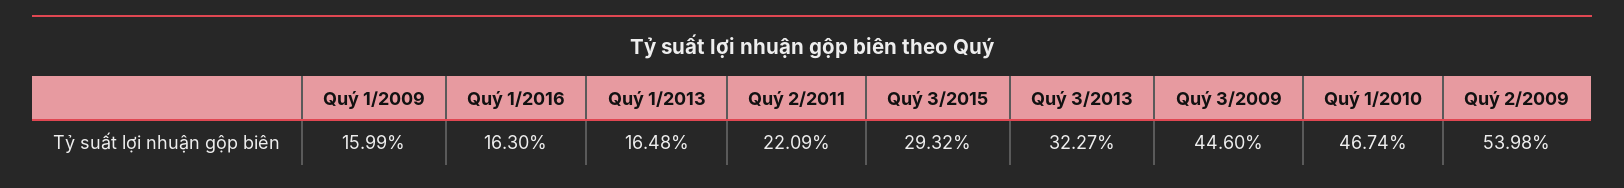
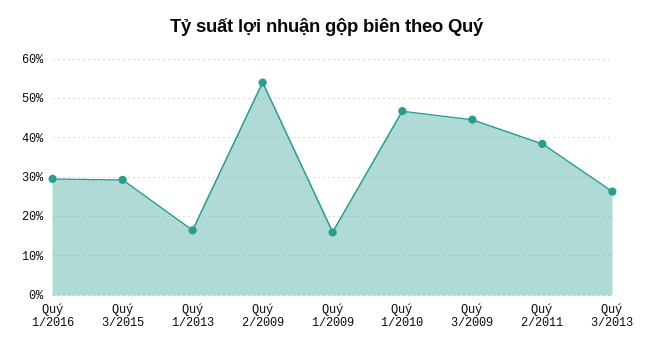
  {
    "Quý 1/2009": 15.99,
-   "Quý 1/2016": 16.3,
+   "Quý 1/2016": 30,
    "Quý 1/2013": 16.48,
-   "Quý 2/2011": 22.09,
+   "Quý 2/2011": 38,
    "Quý 3/2015": 29.32,
-   "Quý 3/2013": 32.27,
+   "Quý 3/2013": 26,
    "Quý 3/2009": 44.6,
    "Quý 1/2010": 46.74,
    "Quý 2/2009": 53.98
  }

